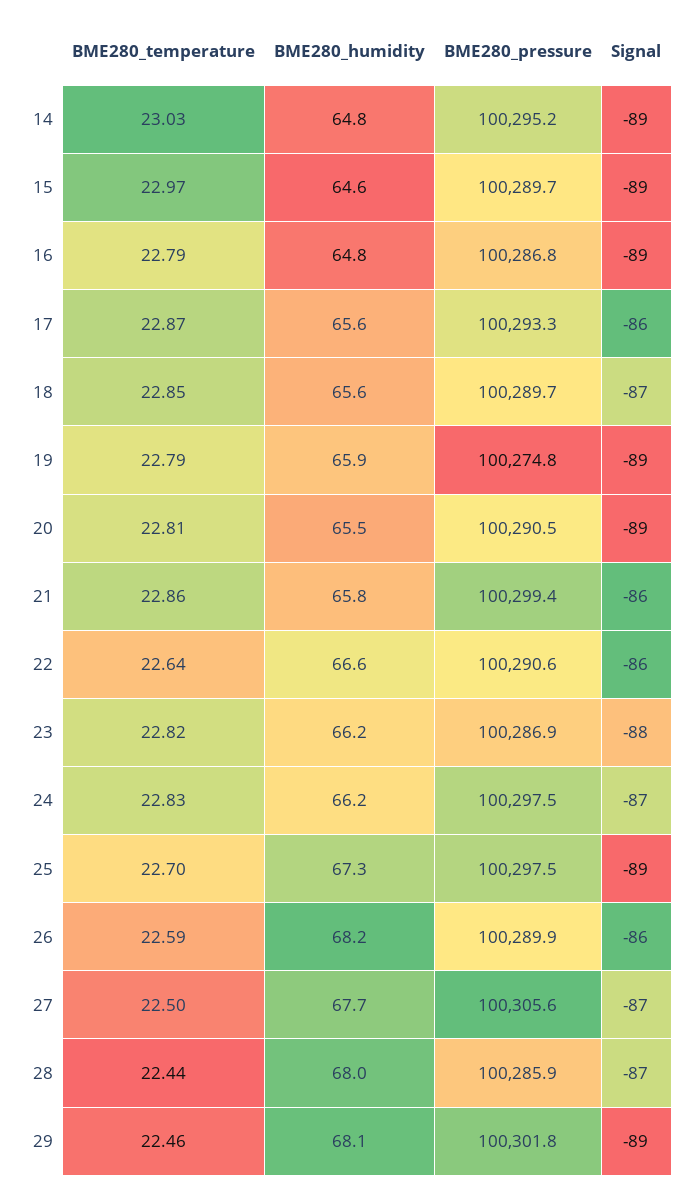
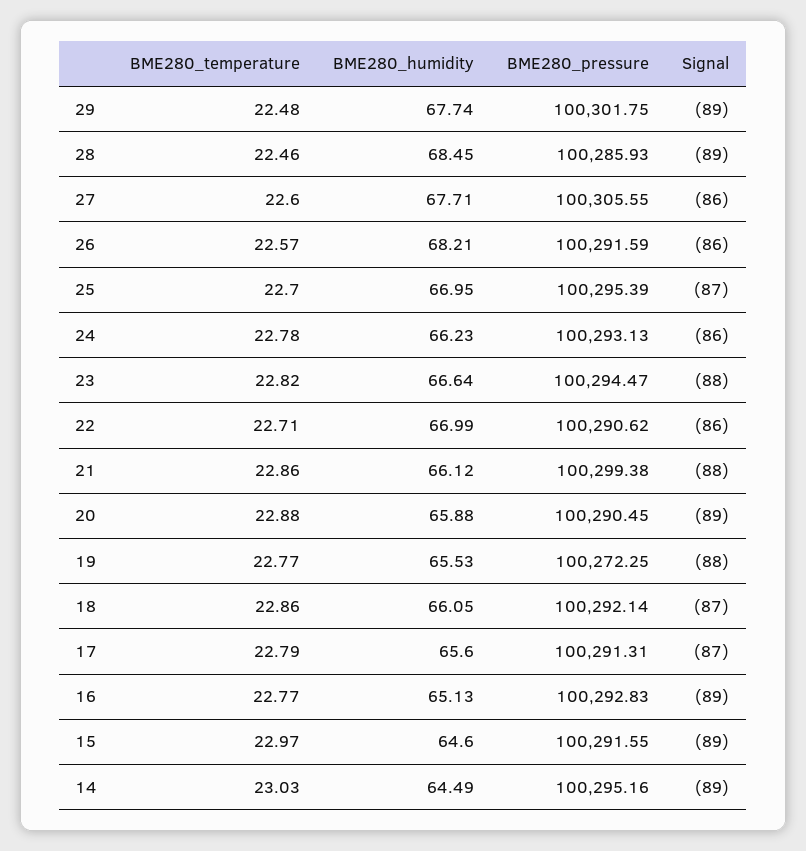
  {
    "BME280_temperature": {
      "14": 23.03,
      "15": 22.97,
-     "16": 22.79,
+     "16": 22.77,
-     "17": 22.87,
+     "17": 22.79,
-     "18": 22.85,
+     "18": 22.86,
-     "19": 22.79,
+     "19": 22.77,
-     "20": 22.81,
+     "20": 22.88,
      "21": 22.86,
-     "22": 22.64,
+     "22": 22.71,
      "23": 22.82,
-     "24": 22.83,
+     "24": 22.78,
      "25": 22.7,
-     "26": 22.59,
+     "26": 22.57,
-     "27": 22.5,
+     "27": 22.6,
-     "28": 22.44,
+     "28": 22.46,
-     "29": 22.46
+     "29": 22.48
    },
    "BME280_humidity": {
-     "14": 64.8,
+     "14": 64.49,
      "15": 64.6,
-     "16": 64.8,
+     "16": 65.13,
      "17": 65.6,
-     "18": 65.6,
+     "18": 66.05,
-     "19": 65.9,
+     "19": 65.53,
-     "20": 65.5,
+     "20": 65.88,
-     "21": 65.8,
+     "21": 66.12,
-     "22": 66.6,
+     "22": 66.99,
-     "23": 66.2,
+     "23": 66.64,
      "24": 66.23,
-     "25": 67.3,
+     "25": 66.95,
      "26": 68.21,
      "27": 67.71,
-     "28": 68,
+     "28": 68.45,
-     "29": 68.1
+     "29": 67.74
    },
    "BME280_pressure": {
      "14": 100295.16,
-     "15": 100289.7,
+     "15": 100291.55,
-     "16": 100286.8,
+     "16": 100292.83,
-     "17": 100293.3,
+     "17": 100291.31,
-     "18": 100289.7,
+     "18": 100292.14,
-     "19": 100274.8,
+     "19": 100272.25,
      "20": 100290.45,
      "21": 100299.38,
      "22": 100290.62,
-     "23": 100286.9,
+     "23": 100294.47,
-     "24": 100297.5,
+     "24": 100293.13,
-     "25": 100297.5,
+     "25": 100295.39,
-     "26": 100289.9,
+     "26": 100291.59,
      "27": 100305.55,
      "28": 100285.93,
      "29": 100301.75
    },
    "Signal": {
      "14": -89,
      "15": -89,
      "16": -89,
-     "17": -86,
+     "17": -87,
      "18": -87,
-     "19": -89,
+     "19": -88,
      "20": -89,
-     "21": -86,
+     "21": -88,
      "22": -86,
      "23": -88,
-     "24": -87,
+     "24": -86,
-     "25": -89,
+     "25": -87,
      "26": -86,
-     "27": -87,
+     "27": -86,
-     "28": -87,
+     "28": -89,
      "29": -89
    }
  }

